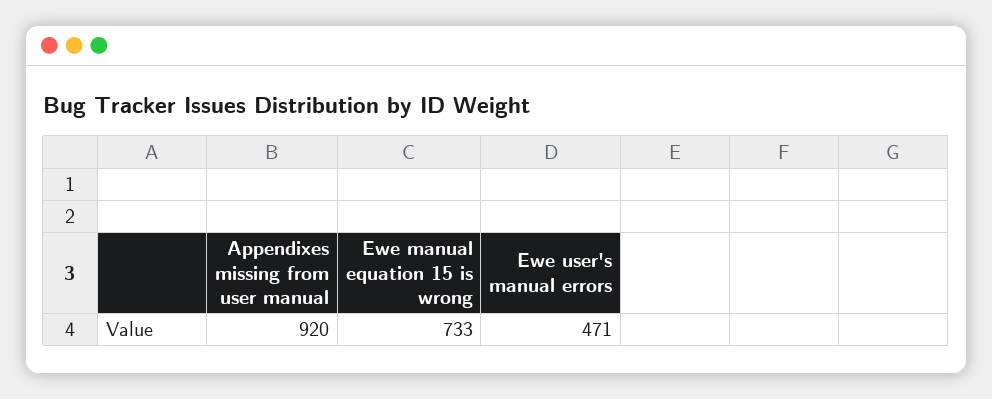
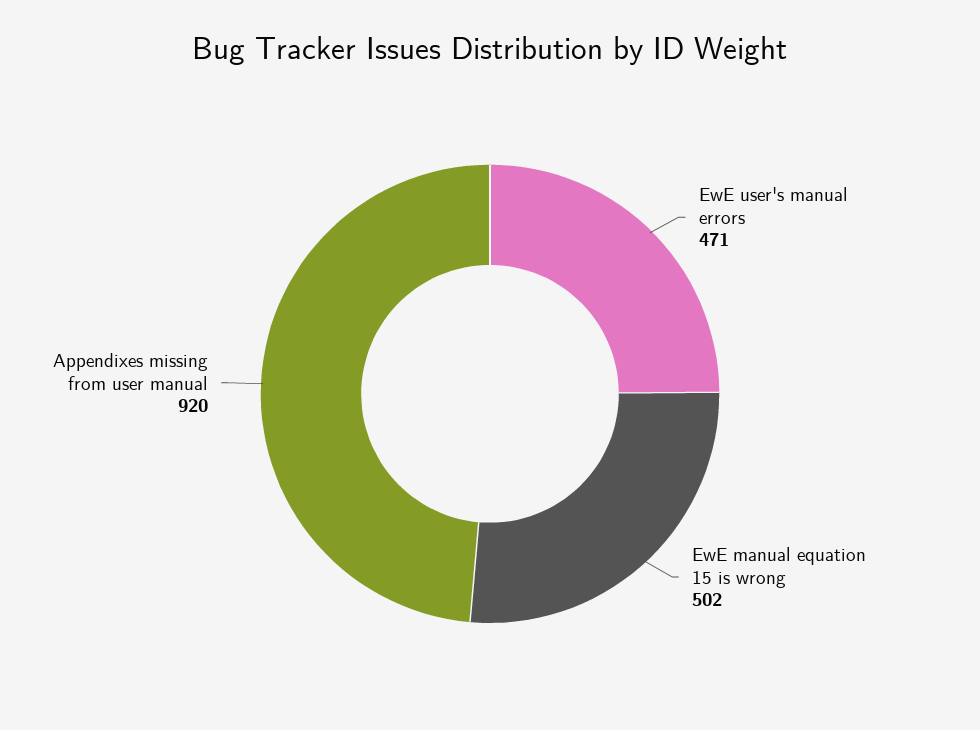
  {
    "Appendixes missing from user manual": 920,
-   "Ewe manual equation 15 is wrong": 733,
+   "Ewe manual equation 15 is wrong": 502,
    "Ewe user's manual errors": 471
  }

